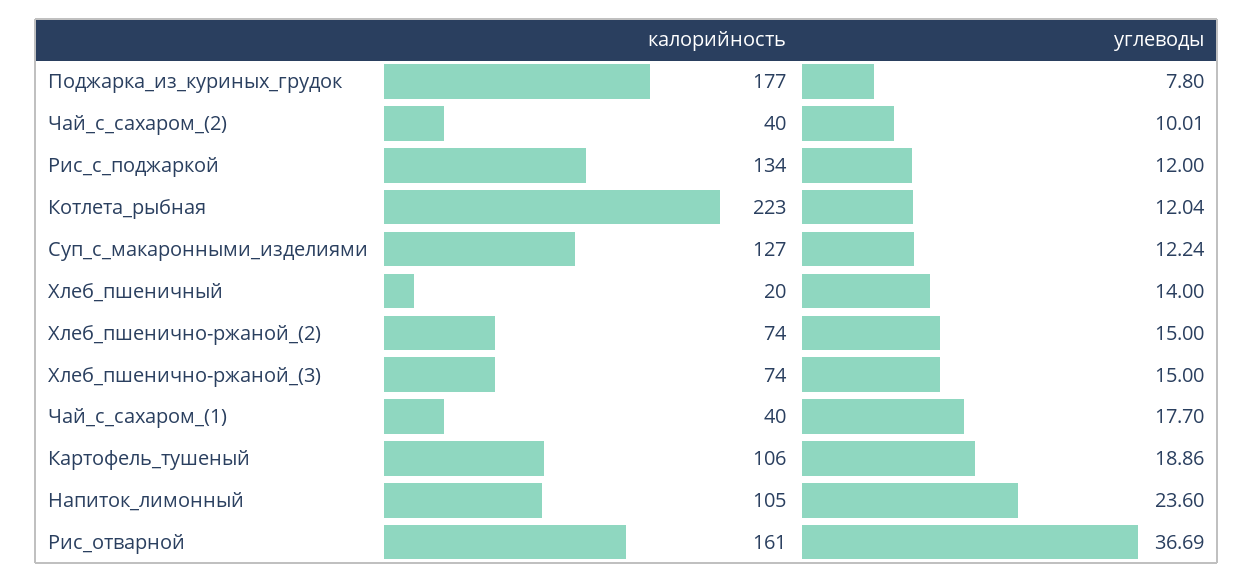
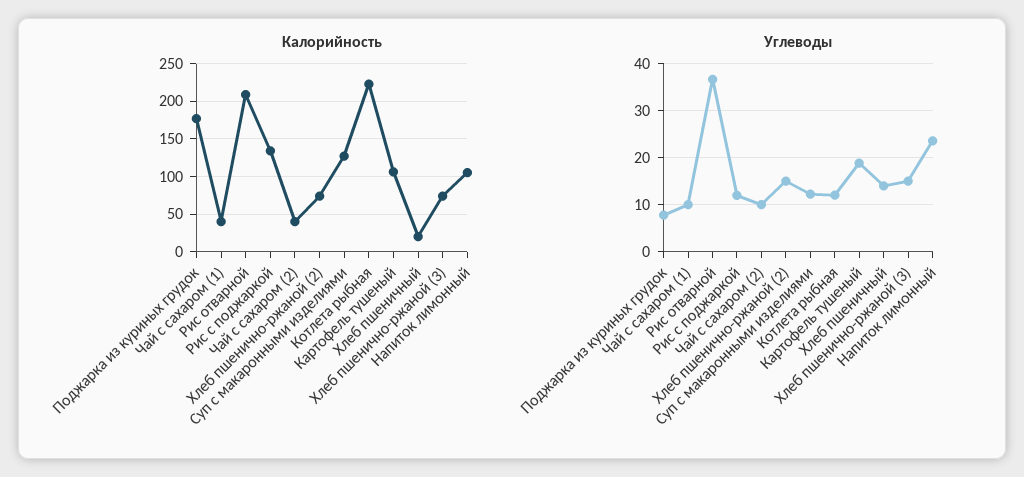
  {
    "калорийность": {
      "Поджарка_из_куриных_грудок": 177,
      "Чай_с_сахаром_(2)": 40,
      "Рис_с_поджаркой": 134,
      "Котлета_рыбная": 223,
      "Суп_с_макаронными_изделиями": 127,
      "Хлеб_пшеничный": 20,
      "Хлеб_пшенично-ржаной_(2)": 74,
      "Хлеб_пшенично-ржаной_(3)": 74,
      "Чай_с_сахаром_(1)": 40,
      "Картофель_тушеный": 106,
      "Напиток_лимонный": 105,
-     "Рис_отварной": 161
+     "Рис_отварной": 210
    },
    "углеводы": {
      "Поджарка_из_куриных_грудок": 7.8,
      "Чай_с_сахаром_(2)": 10.01,
      "Рис_с_поджаркой": 12,
      "Котлета_рыбная": 12.04,
      "Суп_с_макаронными_изделиями": 12.24,
      "Хлеб_пшеничный": 14,
      "Хлеб_пшенично-ржаной_(2)": 15,
      "Хлеб_пшенично-ржаной_(3)": 15,
-     "Чай_с_сахаром_(1)": 17.7,
+     "Чай_с_сахаром_(1)": 10,
      "Картофель_тушеный": 18.86,
      "Напиток_лимонный": 23.6,
      "Рис_отварной": 36.69
    }
  }

